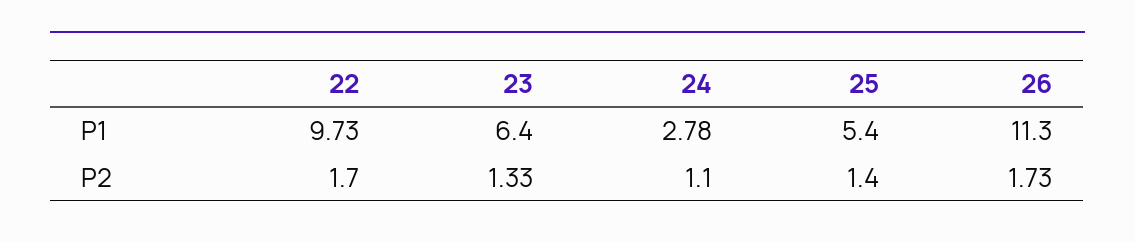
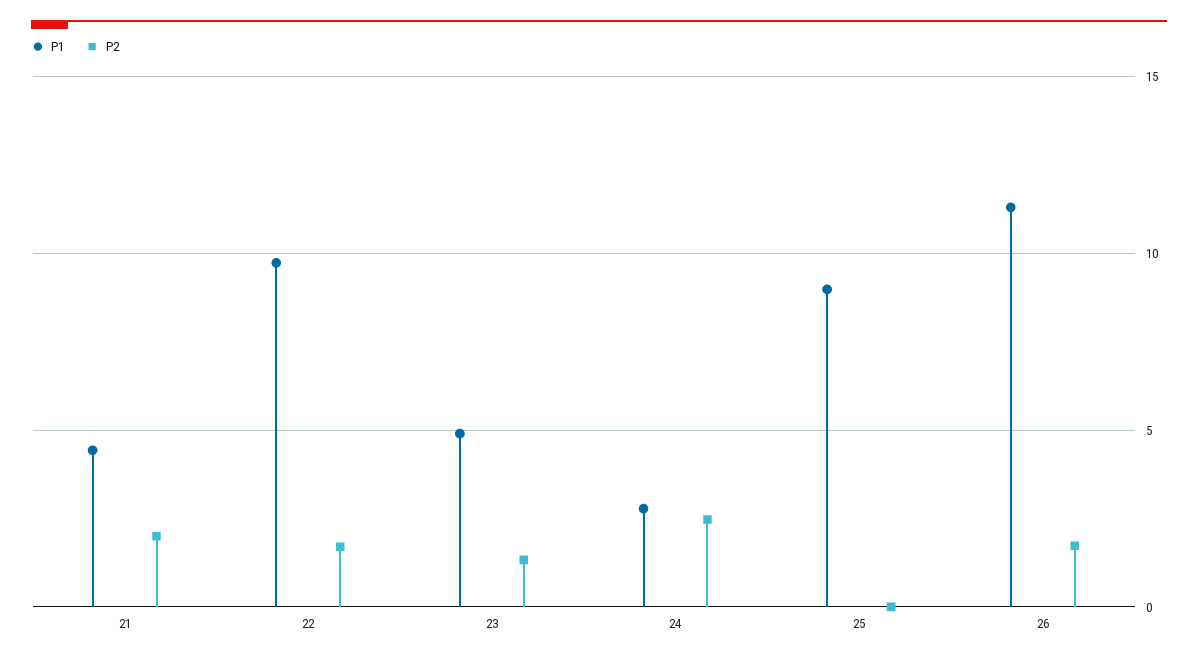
  {
    "P1": {
      "22": 9.73,
-     "23": 6.4,
+     "23": 5,
      "24": 2.78,
-     "25": 5.4,
+     "25": 9,
-     "26": 11.3
+     "26": 11.3,
+     "21": 4.5
    },
    "P2": {
      "22": 1.7,
      "23": 1.33,
-     "24": 1.1,
+     "24": 2.5,
-     "25": 1.4,
+     "25": 0,
-     "26": 1.73
+     "26": 1.73,
+     "21": 2
    }
  }

